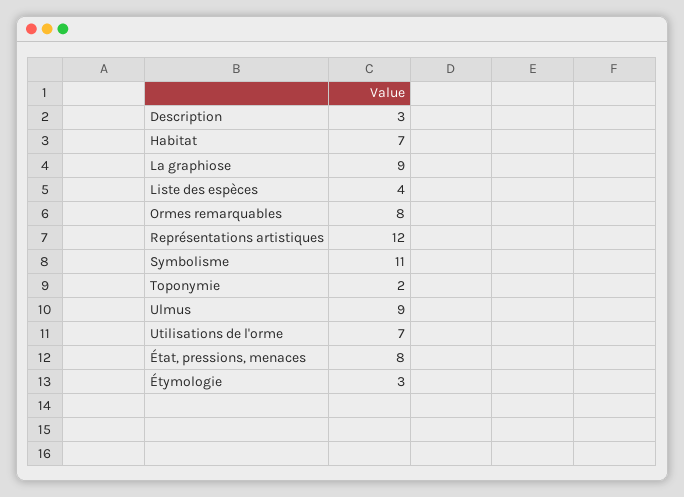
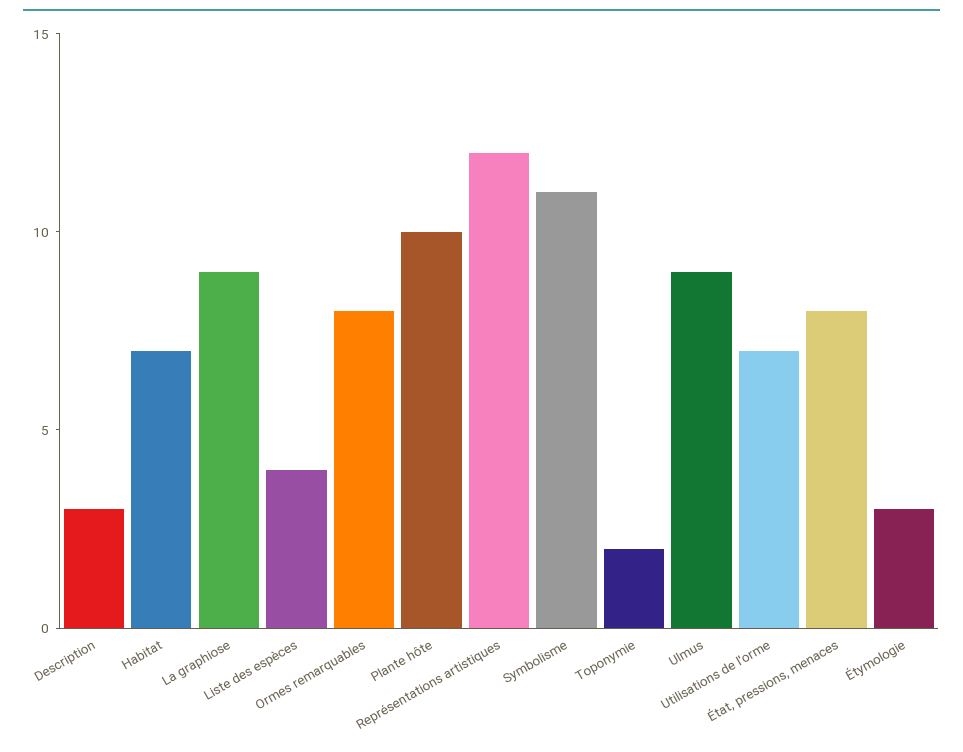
  {
    "Description": 3,
    "Habitat": 7,
    "La graphiose": 9,
    "Liste des espèces": 4,
    "Ormes remarquables": 8,
    "Représentations artistiques": 12,
    "Symbolisme": 11,
    "Toponymie": 2,
    "Ulmus": 9,
    "Utilisations de l'orme": 7,
    "État, pressions, menaces": 8,
-   "Étymologie": 3
+   "Étymologie": 3,
+   "Plante hôte": 10
  }

